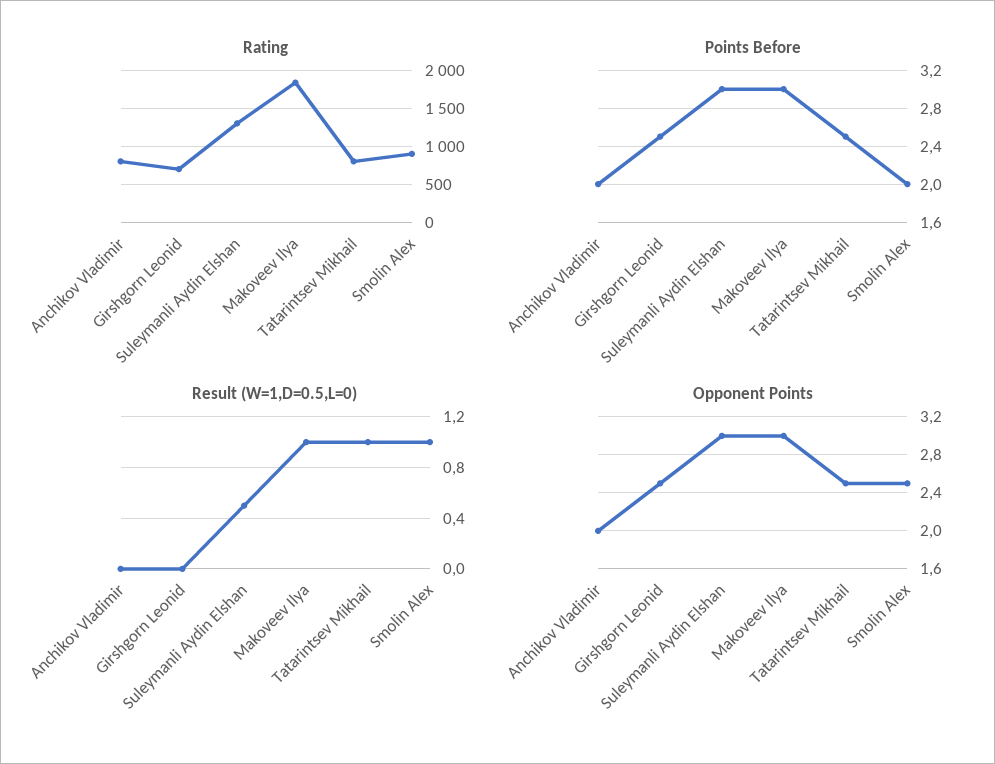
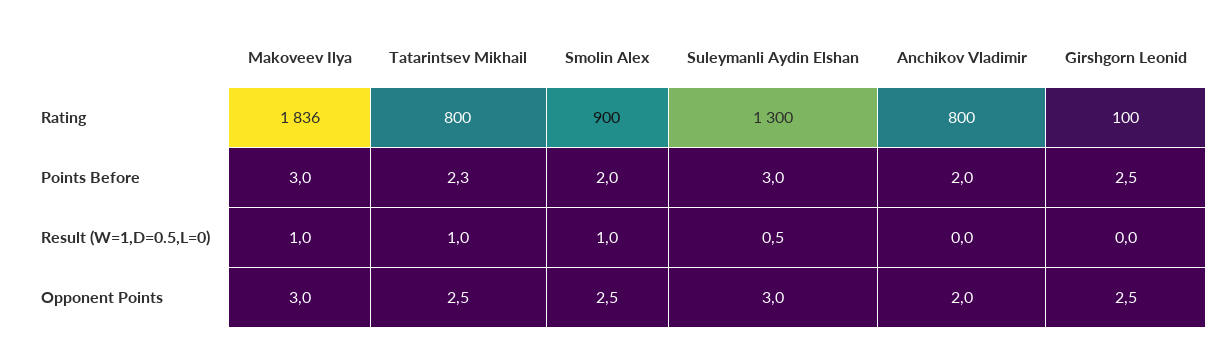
  {
    "Rating": {
      "Anchikov Vladimir": 800,
-     "Girshgorn Leonid": 700,
+     "Girshgorn Leonid": 100,
      "Suleymanli Aydin Elshan": 1300,
      "Makoveev Ilya": 1836,
      "Tatarintsev Mikhail": 800,
      "Smolin Alex": 900
    },
    "Points Before": {
      "Anchikov Vladimir": 2,
      "Girshgorn Leonid": 2.5,
      "Suleymanli Aydin Elshan": 3,
      "Makoveev Ilya": 3,
-     "Tatarintsev Mikhail": 2.5,
+     "Tatarintsev Mikhail": 2.3,
      "Smolin Alex": 2
    },
    "Result (W=1,D=0.5,L=0)": {
      "Anchikov Vladimir": 0,
      "Girshgorn Leonid": 0,
      "Suleymanli Aydin Elshan": 0.5,
      "Makoveev Ilya": 1,
      "Tatarintsev Mikhail": 1,
      "Smolin Alex": 1
    },
    "Opponent Points": {
      "Anchikov Vladimir": 2,
      "Girshgorn Leonid": 2.5,
      "Suleymanli Aydin Elshan": 3,
      "Makoveev Ilya": 3,
      "Tatarintsev Mikhail": 2.5,
      "Smolin Alex": 2.5
    }
  }

